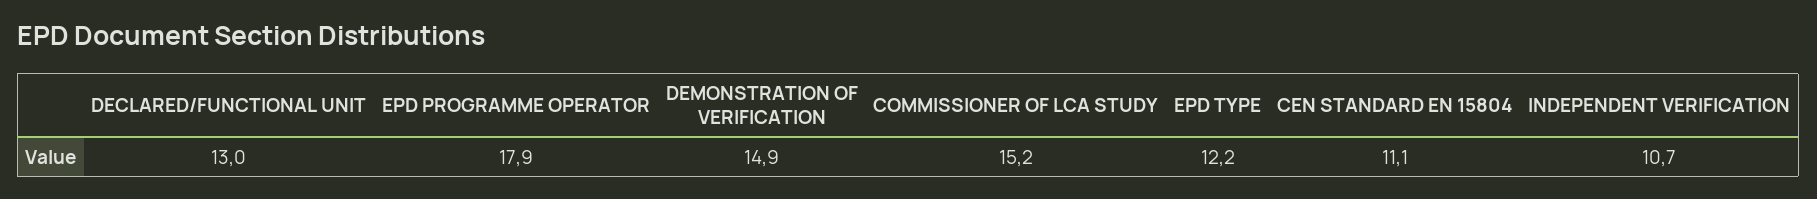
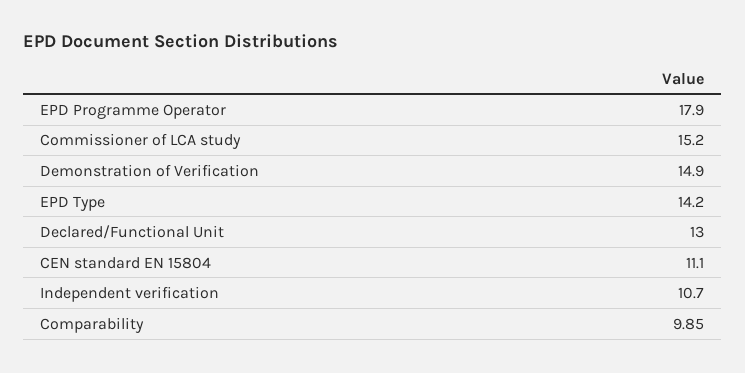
  {
    "DECLARED/FUNCTIONAL UNIT": 13,
    "EPD PROGRAMME OPERATOR": 17.9,
    "DEMONSTRATION OF VERIFICATION": 14.9,
    "COMMISSIONER OF LCA STUDY": 15.2,
-   "EPD TYPE": 12.2,
+   "EPD TYPE": 14.2,
    "CEN STANDARD EN 15804": 11.1,
-   "INDEPENDENT VERIFICATION": 10.7
+   "INDEPENDENT VERIFICATION": 10.7,
+   "Comparability": 9.85
  }

